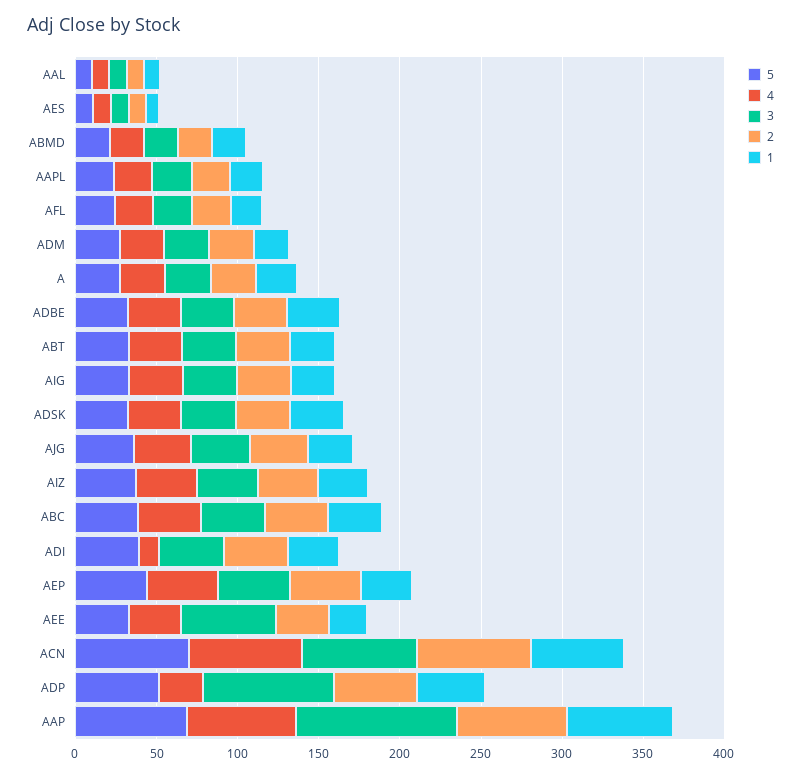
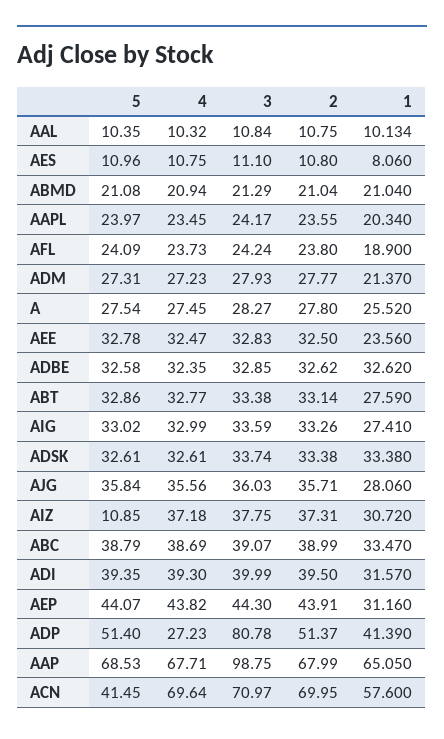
  {
    "5": {
      "AAL": 10.35,
      "AES": 10.96,
      "ABMD": 21.08,
      "AAPL": 23.97,
      "AFL": 24.09,
      "ADM": 27.31,
      "A": 27.54,
      "ADBE": 32.58,
      "ABT": 32.86,
      "AIG": 33.02,
      "ADSK": 32.61,
      "AJG": 35.84,
-     "AIZ": 40,
+     "AIZ": 10.85,
      "ABC": 38.79,
      "ADI": 39.35,
      "AEP": 44.07,
      "AEE": 32.78,
-     "ACN": 70,
+     "ACN": 41.45,
      "ADP": 51.4,
      "AAP": 68.53
    },
    "4": {
      "AAL": 10.32,
      "AES": 10.75,
      "ABMD": 20.94,
      "AAPL": 23.45,
      "AFL": 23.73,
      "ADM": 27.23,
      "A": 27.45,
      "ADBE": 32.35,
      "ABT": 32.77,
      "AIG": 32.99,
      "ADSK": 32.61,
      "AJG": 35.56,
      "AIZ": 37.18,
      "ABC": 38.69,
-     "ADI": 10,
+     "ADI": 39.3,
      "AEP": 43.82,
      "AEE": 32.47,
      "ACN": 69.64,
      "ADP": 27.23,
      "AAP": 67.71
    },
    "3": {
      "AAL": 10.84,
      "AES": 11.1,
      "ABMD": 21.29,
      "AAPL": 24.17,
      "AFL": 24.24,
      "ADM": 27.93,
      "A": 28.27,
      "ADBE": 32.85,
      "ABT": 33.38,
      "AIG": 33.59,
      "ADSK": 33.74,
      "AJG": 36.03,
      "AIZ": 37.75,
      "ABC": 39.07,
      "ADI": 39.99,
      "AEP": 44.3,
-     "AEE": 60,
+     "AEE": 32.83,
      "ACN": 70.97,
      "ADP": 80.78,
      "AAP": 98.75
    },
    "2": {
      "AAL": 10.75,
      "AES": 10.8,
      "ABMD": 21.04,
      "AAPL": 23.55,
      "AFL": 23.8,
      "ADM": 27.77,
      "A": 27.8,
      "ADBE": 32.62,
      "ABT": 33.14,
      "AIG": 33.26,
      "ADSK": 33.38,
      "AJG": 35.71,
      "AIZ": 37.31,
      "ABC": 38.99,
      "ADI": 39.5,
      "AEP": 43.91,
      "AEE": 32.5,
      "ACN": 69.95,
      "ADP": 51.37,
      "AAP": 67.99
    },
    "1": {
      "AAL": 10.134,
      "AES": 8.06,
      "ABMD": 21.04,
      "AAPL": 20.34,
      "AFL": 18.9,
      "ADM": 21.37,
      "A": 25.52,
      "ADBE": 32.62,
      "ABT": 27.59,
      "AIG": 27.41,
      "ADSK": 33.38,
      "AJG": 28.06,
      "AIZ": 30.72,
      "ABC": 33.47,
      "ADI": 31.57,
      "AEP": 31.16,
      "AEE": 23.56,
      "ACN": 57.6,
      "ADP": 41.39,
      "AAP": 65.05
    }
  }

